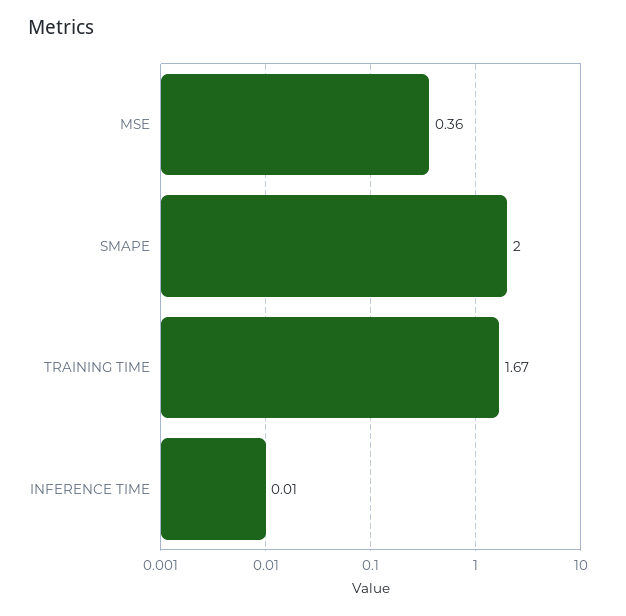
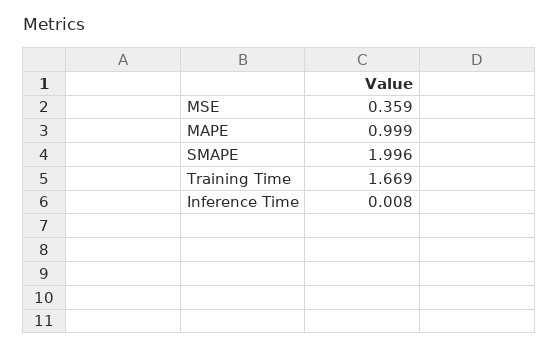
  {
    "MSE": 0.359,
    "SMAPE": 1.996,
    "TRAINING TIME": 1.669,
-   "INFERENCE TIME": 0.008
+   "INFERENCE TIME": 0.008,
+   "MAPE": 0.999
  }

